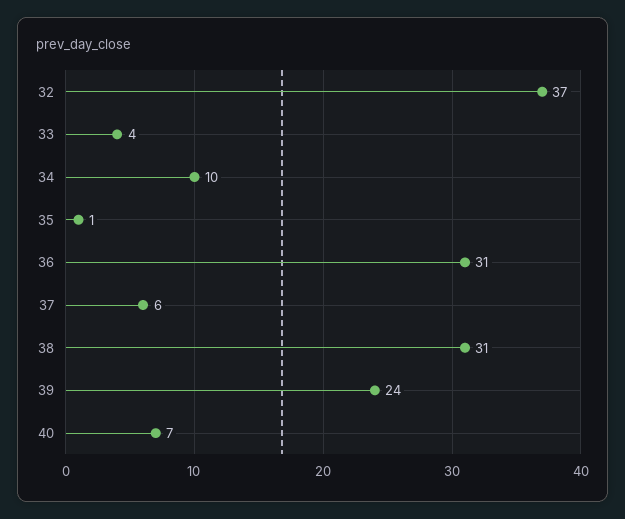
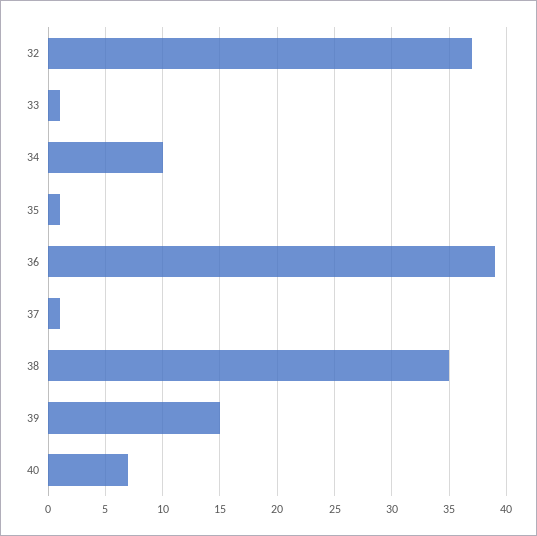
  {
    "32": 37,
-   "33": 4,
+   "33": 1,
    "34": 10,
    "35": 1,
-   "36": 31,
+   "36": 39,
-   "37": 6,
+   "37": 1,
-   "38": 31,
+   "38": 35,
-   "39": 24,
+   "39": 15,
    "40": 7
  }

